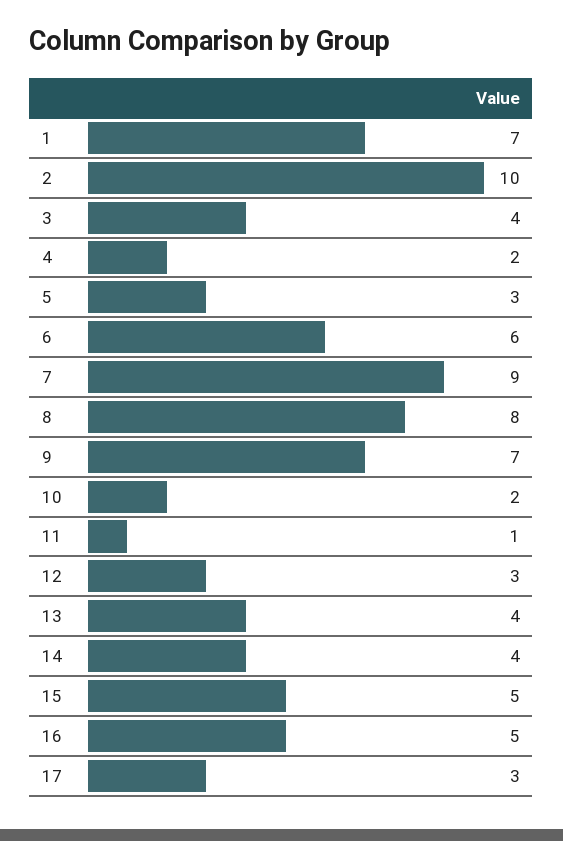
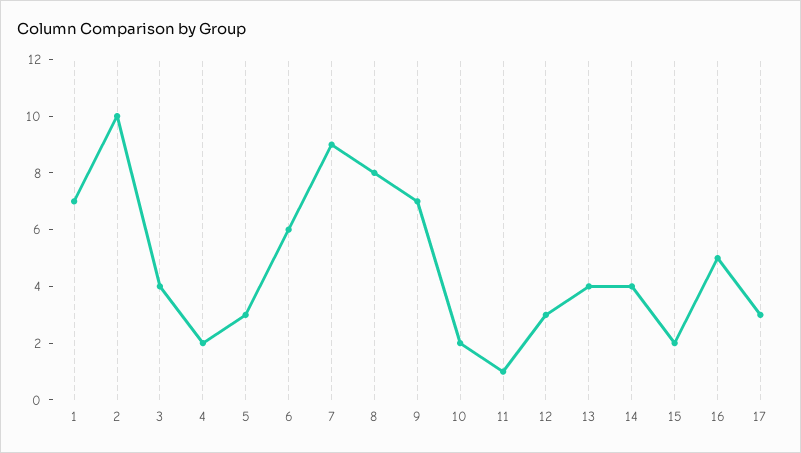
  {
    "1": 7,
    "2": 10,
    "3": 4,
    "4": 2,
    "5": 3,
    "6": 6,
    "7": 9,
    "8": 8,
    "9": 7,
    "10": 2,
    "11": 1,
    "12": 3,
    "13": 4,
    "14": 4,
-   "15": 5,
+   "15": 2,
    "16": 5,
    "17": 3
  }

